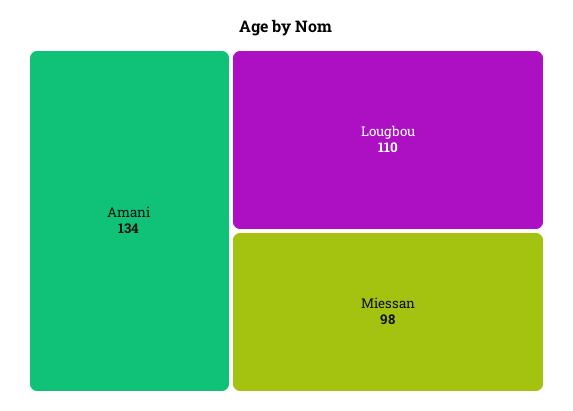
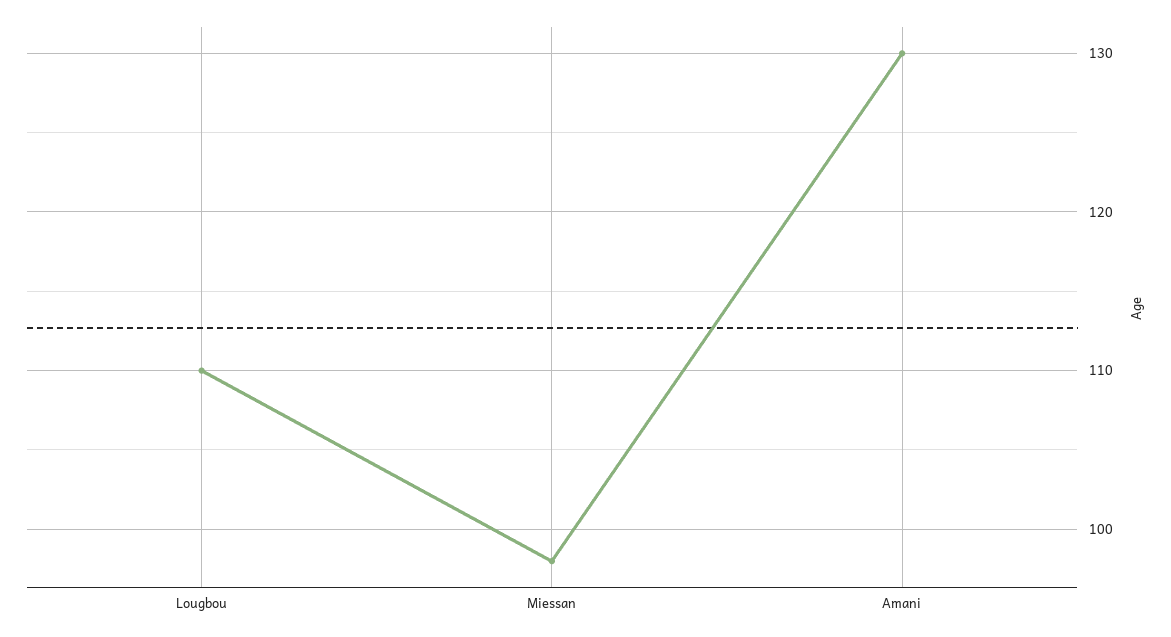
  {
-   "Amani": 134,
+   "Amani": 130,
    "Lougbou": 110,
    "Miessan": 98
  }

